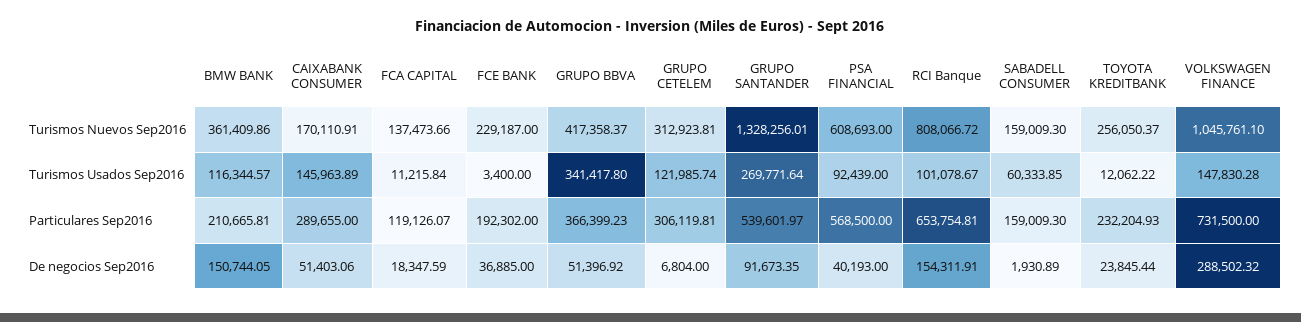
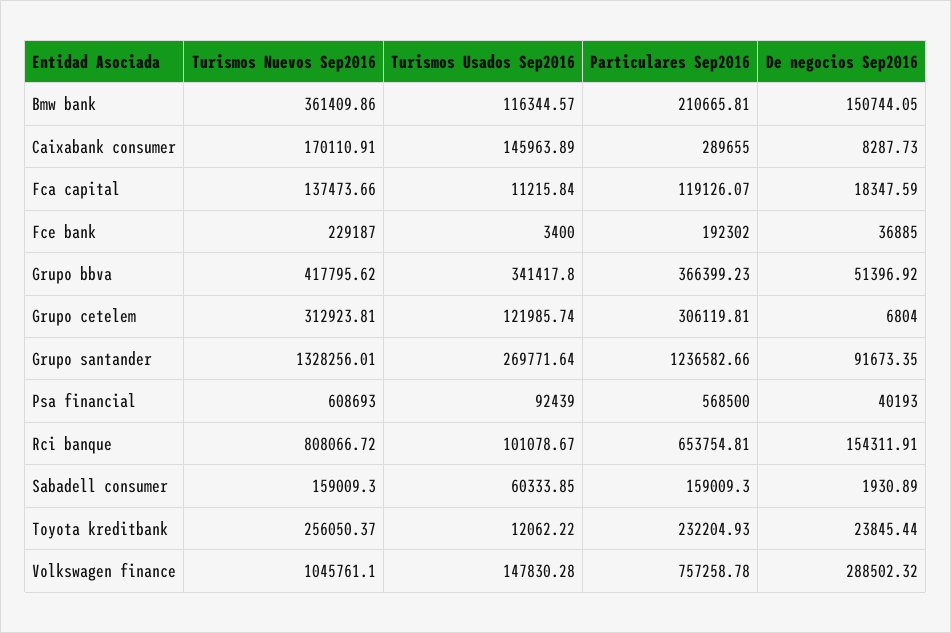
  {
    "BMW BANK": {
      "Turismos Nuevos Sep2016": 361409.86,
      "Turismos Usados Sep2016": 116344.57,
      "Particulares Sep2016": 210665.81,
      "De negocios Sep2016": 150744.05
    },
    "CAIXABANK CONSUMER": {
      "Turismos Nuevos Sep2016": 170110.91,
      "Turismos Usados Sep2016": 145963.89,
      "Particulares Sep2016": 289655,
-     "De negocios Sep2016": 51403.06
+     "De negocios Sep2016": 8287.73
    },
    "FCA CAPITAL": {
      "Turismos Nuevos Sep2016": 137473.66,
      "Turismos Usados Sep2016": 11215.84,
      "Particulares Sep2016": 119126.07,
      "De negocios Sep2016": 18347.59
    },
    "FCE BANK": {
      "Turismos Nuevos Sep2016": 229187,
      "Turismos Usados Sep2016": 3400,
      "Particulares Sep2016": 192302,
      "De negocios Sep2016": 36885
    },
    "GRUPO BBVA": {
-     "Turismos Nuevos Sep2016": 417358.37,
+     "Turismos Nuevos Sep2016": 417795.62,
      "Turismos Usados Sep2016": 341417.8,
      "Particulares Sep2016": 366399.23,
      "De negocios Sep2016": 51396.92
    },
    "GRUPO CETELEM": {
      "Turismos Nuevos Sep2016": 312923.81,
      "Turismos Usados Sep2016": 121985.74,
      "Particulares Sep2016": 306119.81,
      "De negocios Sep2016": 6804
    },
    "GRUPO SANTANDER": {
      "Turismos Nuevos Sep2016": 1328256.01,
      "Turismos Usados Sep2016": 269771.64,
-     "Particulares Sep2016": 539601.97,
+     "Particulares Sep2016": 1236582.66,
      "De negocios Sep2016": 91673.35
    },
    "PSA FINANCIAL": {
      "Turismos Nuevos Sep2016": 608693,
      "Turismos Usados Sep2016": 92439,
      "Particulares Sep2016": 568500,
      "De negocios Sep2016": 40193
    },
    "RCI Banque": {
      "Turismos Nuevos Sep2016": 808066.72,
      "Turismos Usados Sep2016": 101078.67,
      "Particulares Sep2016": 653754.81,
      "De negocios Sep2016": 154311.91
    },
    "SABADELL CONSUMER": {
      "Turismos Nuevos Sep2016": 159009.3,
      "Turismos Usados Sep2016": 60333.85,
      "Particulares Sep2016": 159009.3,
      "De negocios Sep2016": 1930.89
    },
    "TOYOTA KREDITBANK": {
      "Turismos Nuevos Sep2016": 256050.37,
      "Turismos Usados Sep2016": 12062.22,
      "Particulares Sep2016": 232204.93,
      "De negocios Sep2016": 23845.44
    },
    "VOLKSWAGEN FINANCE": {
      "Turismos Nuevos Sep2016": 1045761.1,
      "Turismos Usados Sep2016": 147830.28,
-     "Particulares Sep2016": 731500,
+     "Particulares Sep2016": 757258.78,
      "De negocios Sep2016": 288502.32
    }
  }

